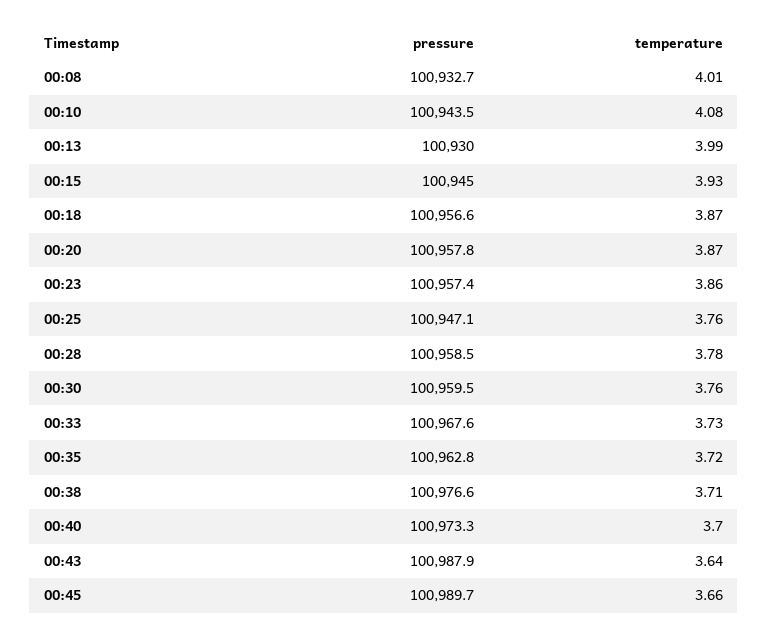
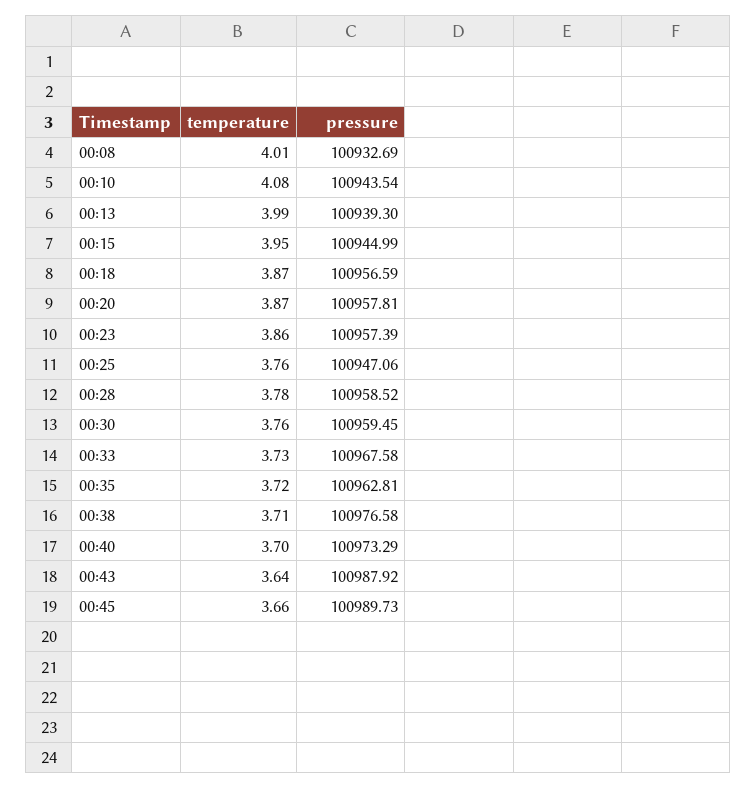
  {
    "pressure": {
      "00:08": 100932.69,
      "00:10": 100943.54,
-     "00:13": 100930,
+     "00:13": 100939.3,
      "00:15": 100944.99,
      "00:18": 100956.59,
      "00:20": 100957.81,
      "00:23": 100957.39,
      "00:25": 100947.06,
      "00:28": 100958.52,
      "00:30": 100959.45,
      "00:33": 100967.58,
      "00:35": 100962.81,
      "00:38": 100976.58,
      "00:40": 100973.29,
      "00:43": 100987.92,
      "00:45": 100989.73
    },
    "temperature": {
      "00:08": 4.01,
      "00:10": 4.08,
      "00:13": 3.99,
-     "00:15": 3.93,
+     "00:15": 3.95,
      "00:18": 3.87,
      "00:20": 3.87,
      "00:23": 3.86,
      "00:25": 3.76,
      "00:28": 3.78,
      "00:30": 3.76,
      "00:33": 3.73,
      "00:35": 3.72,
      "00:38": 3.71,
      "00:40": 3.7,
      "00:43": 3.64,
      "00:45": 3.66
    }
  }

